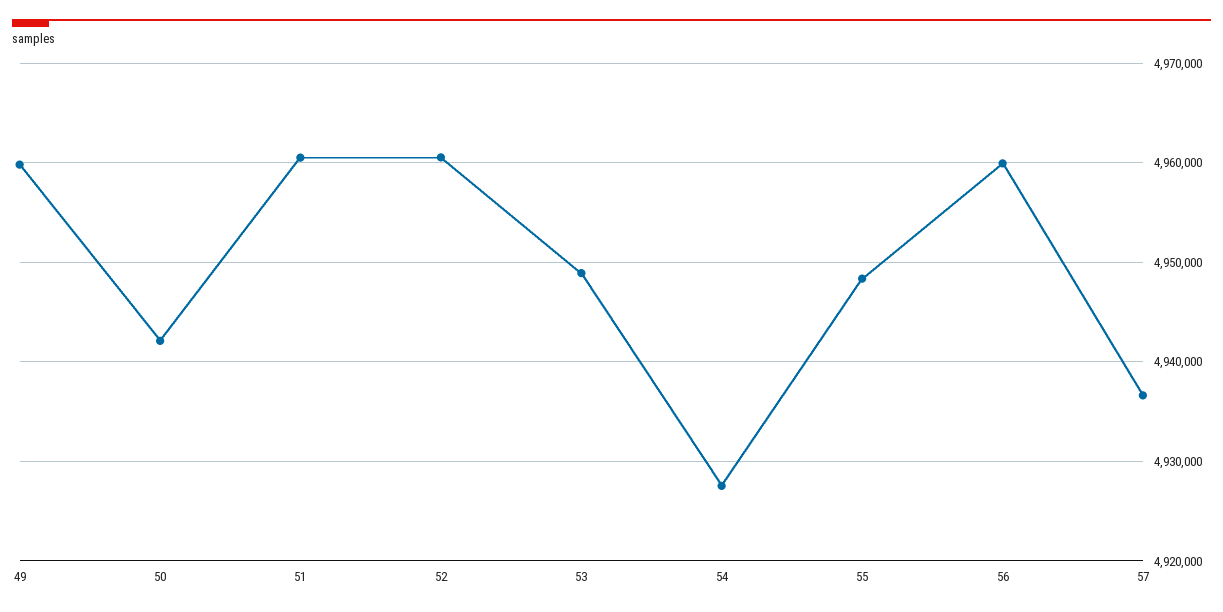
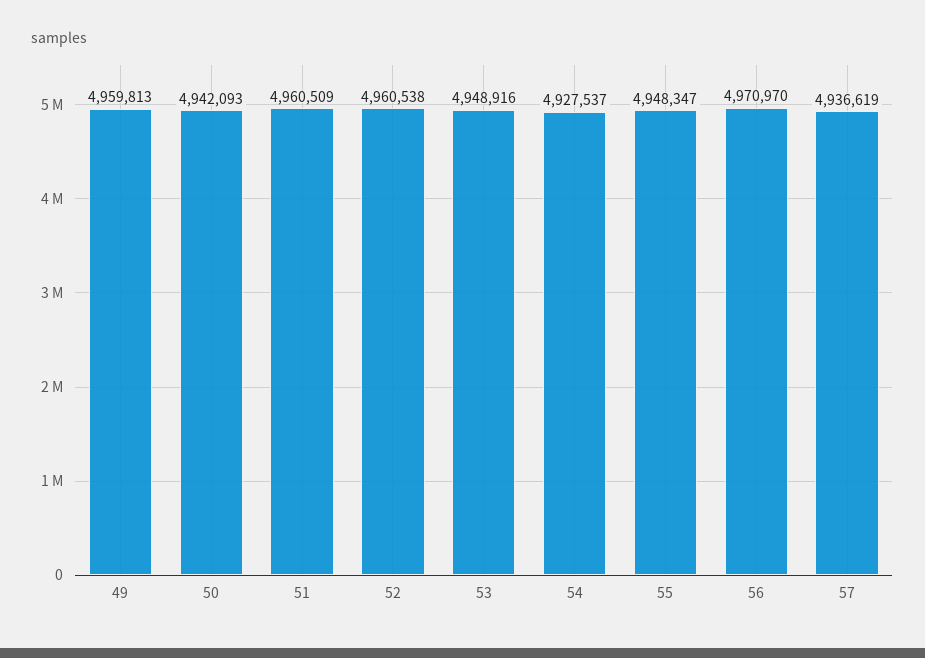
  {
    "49": 4959813,
    "50": 4942093,
    "51": 4960509,
    "52": 4960538,
    "53": 4948916,
    "54": 4927537,
    "55": 4948347,
-   "56": 4960000,
+   "56": 4970970,
    "57": 4936619
  }

